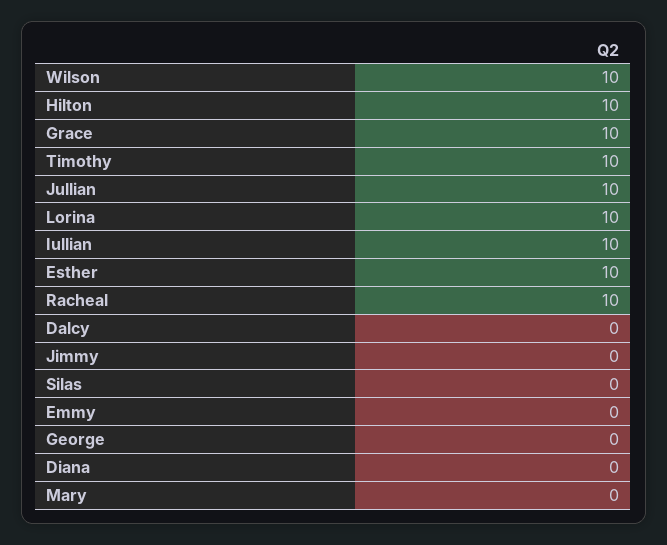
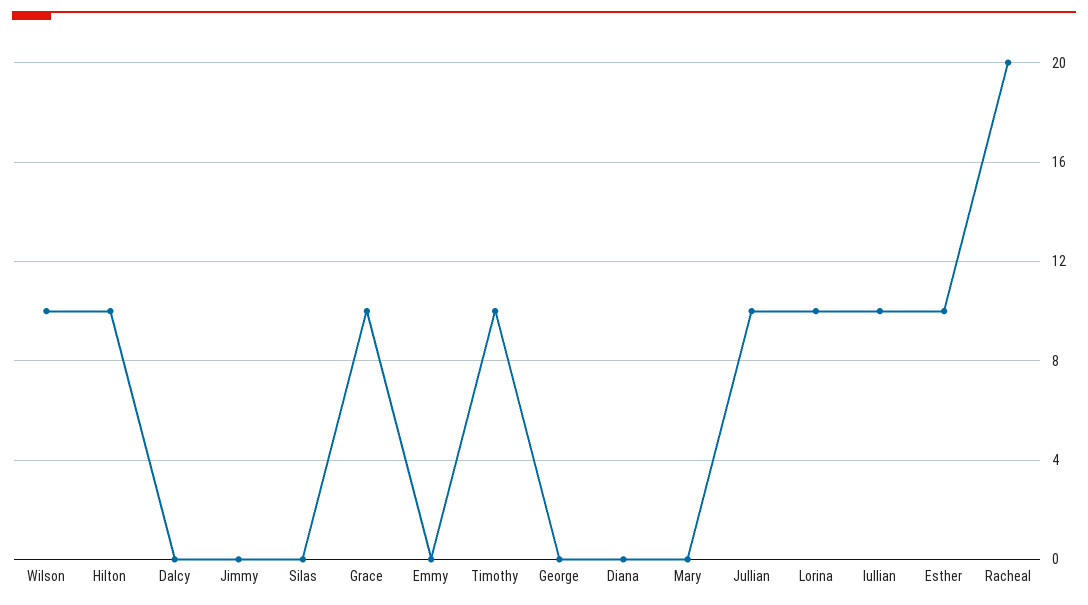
  {
    "Wilson": 10,
    "Hilton": 10,
    "Grace": 10,
    "Timothy": 10,
    "Jullian": 10,
    "Lorina": 10,
    "Iullian": 10,
    "Esther": 10,
-   "Racheal": 10,
+   "Racheal": 20,
    "Dalcy": 0,
    "Jimmy": 0,
    "Silas": 0,
    "Emmy": 0,
    "George": 0,
    "Diana": 0,
    "Mary": 0
  }

